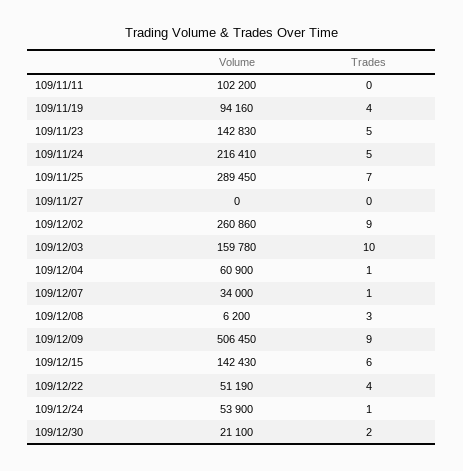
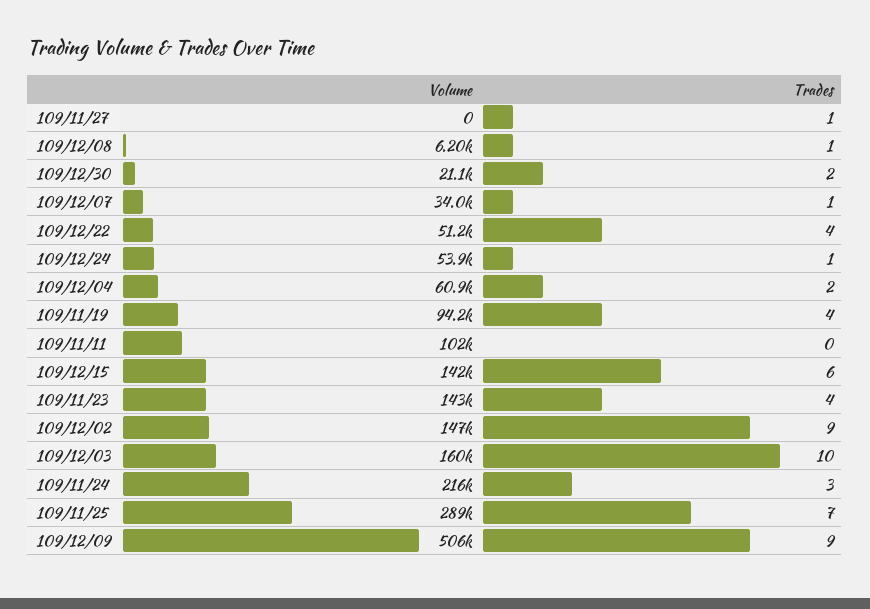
  {
    "Volume": {
      "109/11/11": 102200,
      "109/11/19": 94160,
      "109/11/23": 142830,
      "109/11/24": 216410,
      "109/11/25": 289450,
      "109/11/27": 0,
-     "109/12/02": 260860,
+     "109/12/02": 147000,
      "109/12/03": 159780,
      "109/12/04": 60900,
      "109/12/07": 34000,
      "109/12/08": 6200,
      "109/12/09": 506450,
      "109/12/15": 142430,
      "109/12/22": 51190,
      "109/12/24": 53900,
      "109/12/30": 21100
    },
    "Trades": {
      "109/11/11": 0,
      "109/11/19": 4,
-     "109/11/23": 5,
+     "109/11/23": 4,
-     "109/11/24": 5,
+     "109/11/24": 3,
      "109/11/25": 7,
-     "109/11/27": 0,
+     "109/11/27": 1,
      "109/12/02": 9,
      "109/12/03": 10,
-     "109/12/04": 1,
+     "109/12/04": 2,
      "109/12/07": 1,
-     "109/12/08": 3,
+     "109/12/08": 1,
      "109/12/09": 9,
      "109/12/15": 6,
      "109/12/22": 4,
      "109/12/24": 1,
      "109/12/30": 2
    }
  }

